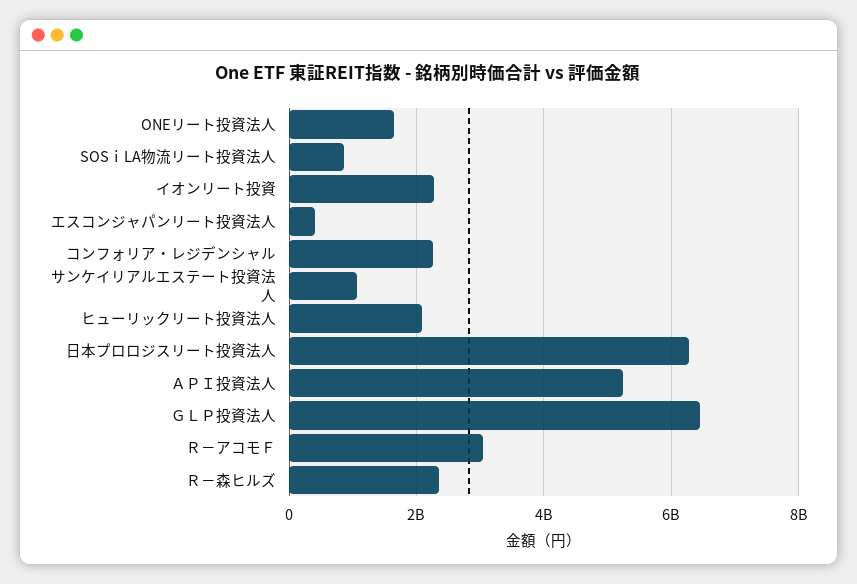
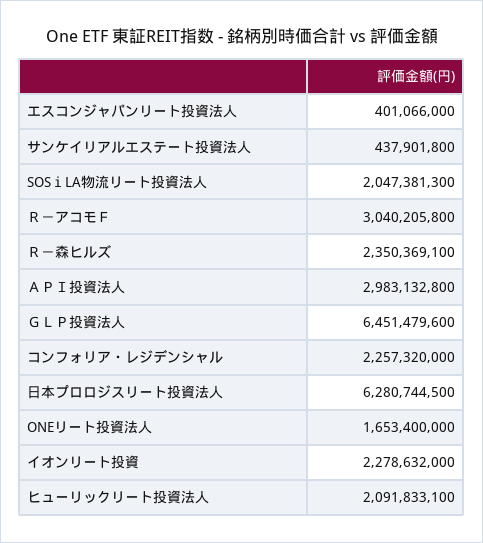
  {
    "ONEリート投資法人": 1653400000,
-   "SOSｉLA物流リート投資法人": 800000000,
+   "SOSｉLA物流リート投資法人": 2047381300,
    "イオンリート投資": 2278632000,
    "エスコンジャパンリート投資法人": 401066000,
    "コンフォリア・レジデンシャル": 2257320000,
-   "サンケイリアルエステート投資法人": 1000000000,
+   "サンケイリアルエステート投資法人": 437901800,
    "ヒューリックリート投資法人": 2091833100,
    "日本プロロジスリート投資法人": 6280744500,
-   "ＡＰＩ投資法人": 5200000000,
+   "ＡＰＩ投資法人": 2983132800,
    "ＧＬＰ投資法人": 6451479600,
    "Ｒ－アコモＦ": 3040205800,
    "Ｒ－森ヒルズ": 2350369100
  }

